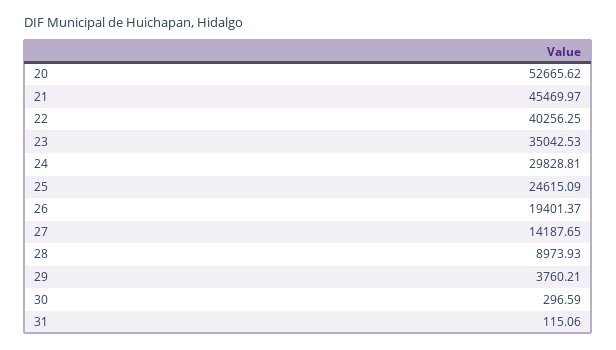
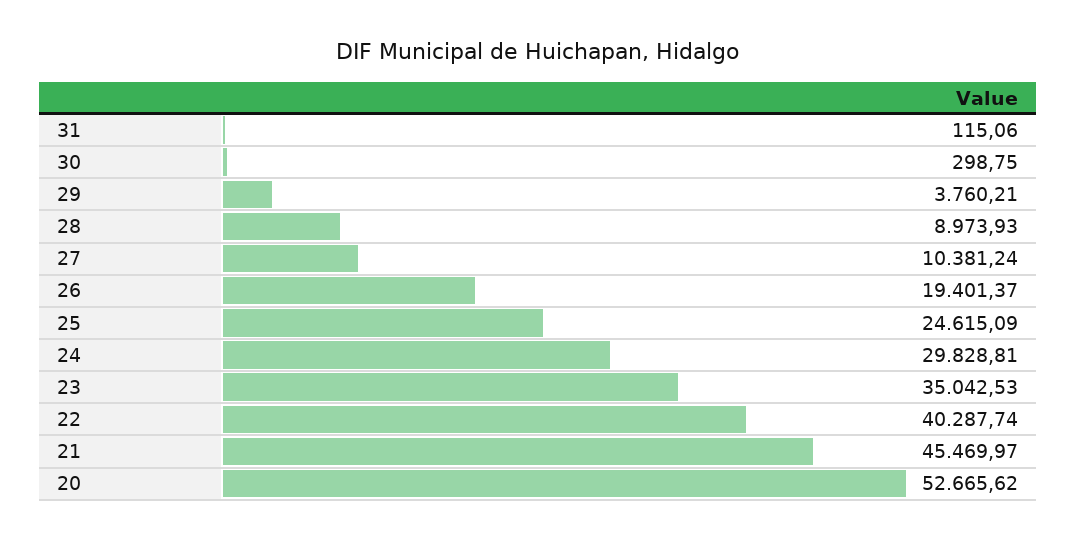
  {
    "20": 52665.62,
    "21": 45469.97,
-   "22": 40256.25,
+   "22": 40287.74,
    "23": 35042.53,
    "24": 29828.81,
    "25": 24615.09,
    "26": 19401.37,
-   "27": 14187.65,
+   "27": 10381.24,
    "28": 8973.93,
    "29": 3760.21,
-   "30": 296.59,
+   "30": 298.75,
    "31": 115.06
  }

